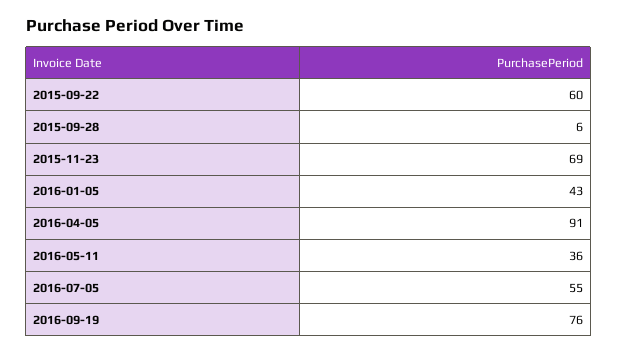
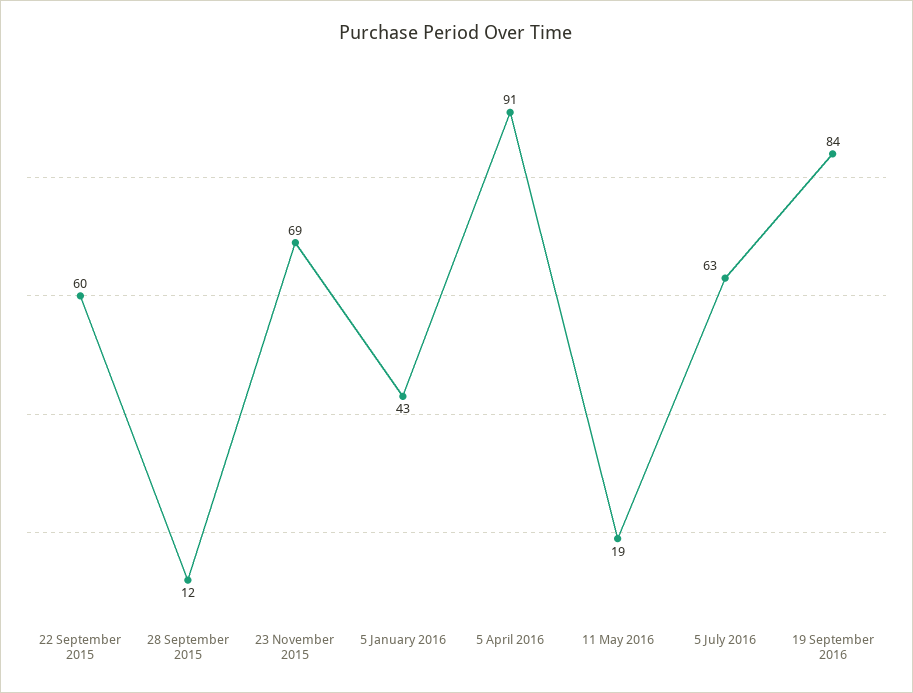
  {
    "2015-09-22": 60,
-   "2015-09-28": 6,
+   "2015-09-28": 12,
    "2015-11-23": 69,
    "2016-01-05": 43,
    "2016-04-05": 91,
-   "2016-05-11": 36,
+   "2016-05-11": 19,
-   "2016-07-05": 55,
+   "2016-07-05": 63,
-   "2016-09-19": 76
+   "2016-09-19": 84
  }

